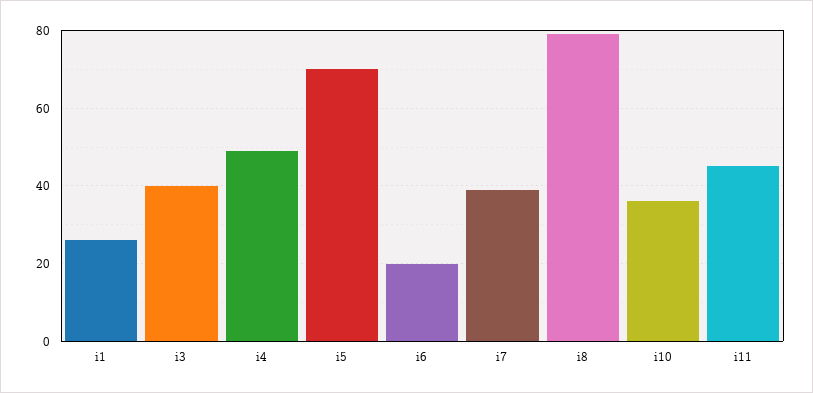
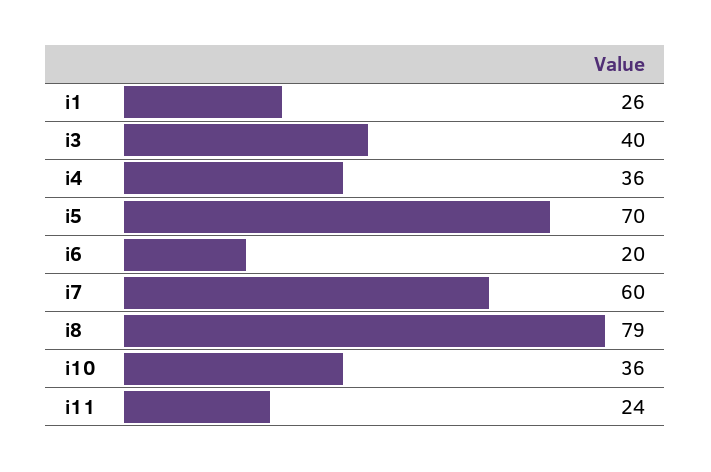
  {
    "i1": 26,
    "i3": 40,
-   "i4": 50,
+   "i4": 36,
    "i5": 70,
    "i6": 20,
-   "i7": 40,
+   "i7": 60,
    "i8": 79,
    "i10": 36,
-   "i11": 45
+   "i11": 24
  }

